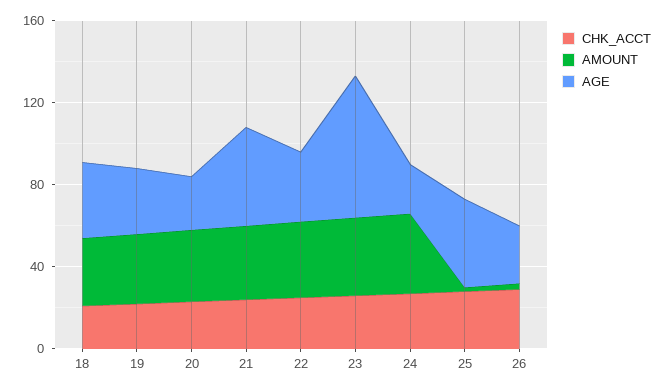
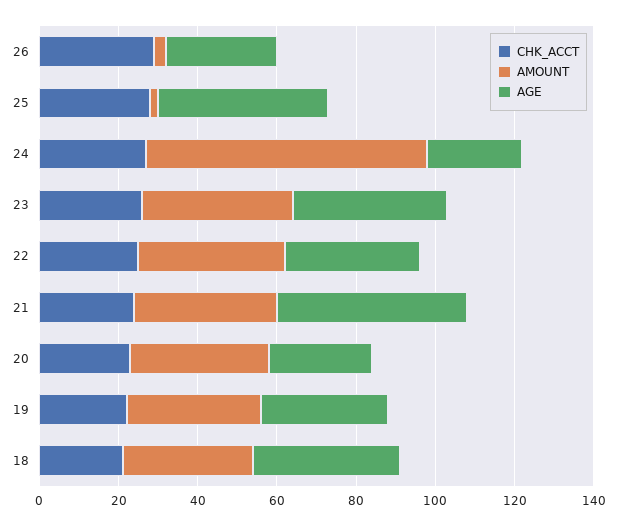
  {
    "CHK_ACCT": {
      "18": 20,
      "19": 20,
      "20": 25,
      "21": 25,
      "22": 25,
      "23": 25,
      "24": 25,
      "25": 30,
      "26": 30
    },
    "AMOUNT": {
      "18": 35,
      "19": 35,
      "20": 35,
      "21": 35,
      "22": 35,
      "23": 40,
-     "24": 40,
+     "24": 70,
      "25": 0,
      "26": 5
    },
    "AGE": {
      "18": 35,
      "19": 30,
      "20": 25,
      "21": 50,
      "22": 35,
-     "23": 70,
+     "23": 40,
      "24": 25,
      "25": 45,
      "26": 30
    }
  }

